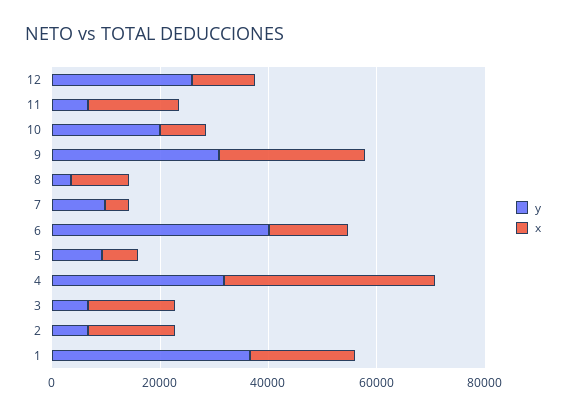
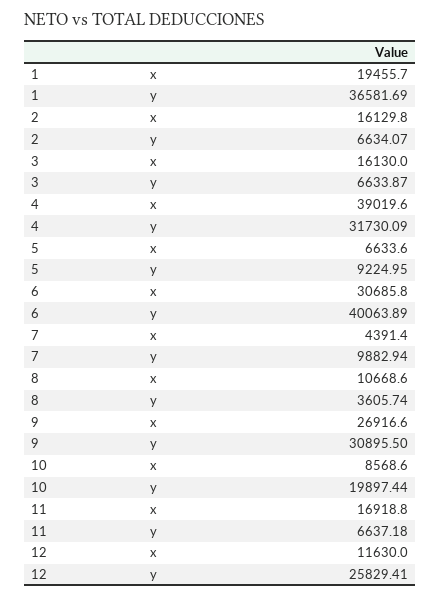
  {
    "y": {
      "12": 25829.41,
      "11": 6637.18,
      "10": 19897.44,
      "9": 30895.5,
      "8": 3605.74,
      "7": 9882.94,
      "6": 40063.89,
      "5": 9224.95,
      "4": 31730.09,
      "3": 6633.87,
      "2": 6634.07,
      "1": 36581.69
    },
    "x": {
      "12": 11630,
      "11": 16918.8,
      "10": 8568.6,
      "9": 26916.6,
      "8": 10668.6,
      "7": 4391.4,
-     "6": 15000,
+     "6": 30685.8,
      "5": 6633.6,
      "4": 39019.6,
      "3": 16130,
      "2": 16129.8,
      "1": 19455.7
    }
  }

